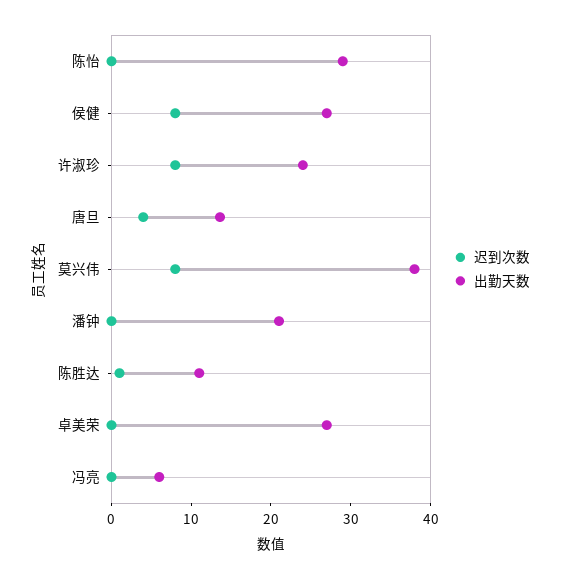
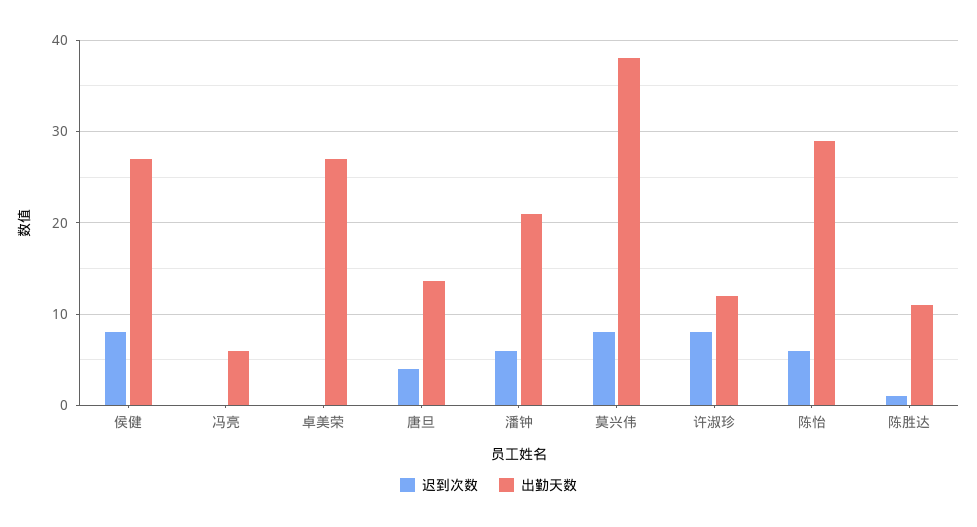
  {
    "迟到次数": {
-     "陈怡": 0,
+     "陈怡": 6,
      "侯健": 8,
      "许淑珍": 8,
      "唐旦": 4,
      "莫兴伟": 8,
-     "潘钟": 0,
+     "潘钟": 6,
      "陈胜达": 1,
      "卓美荣": 0,
      "冯亮": 0
    },
    "出勤天数": {
      "陈怡": 29,
      "侯健": 27,
-     "许淑珍": 24,
+     "许淑珍": 12,
      "唐旦": 14,
      "莫兴伟": 38,
      "潘钟": 21,
      "陈胜达": 11,
      "卓美荣": 27,
      "冯亮": 6
    }
  }

